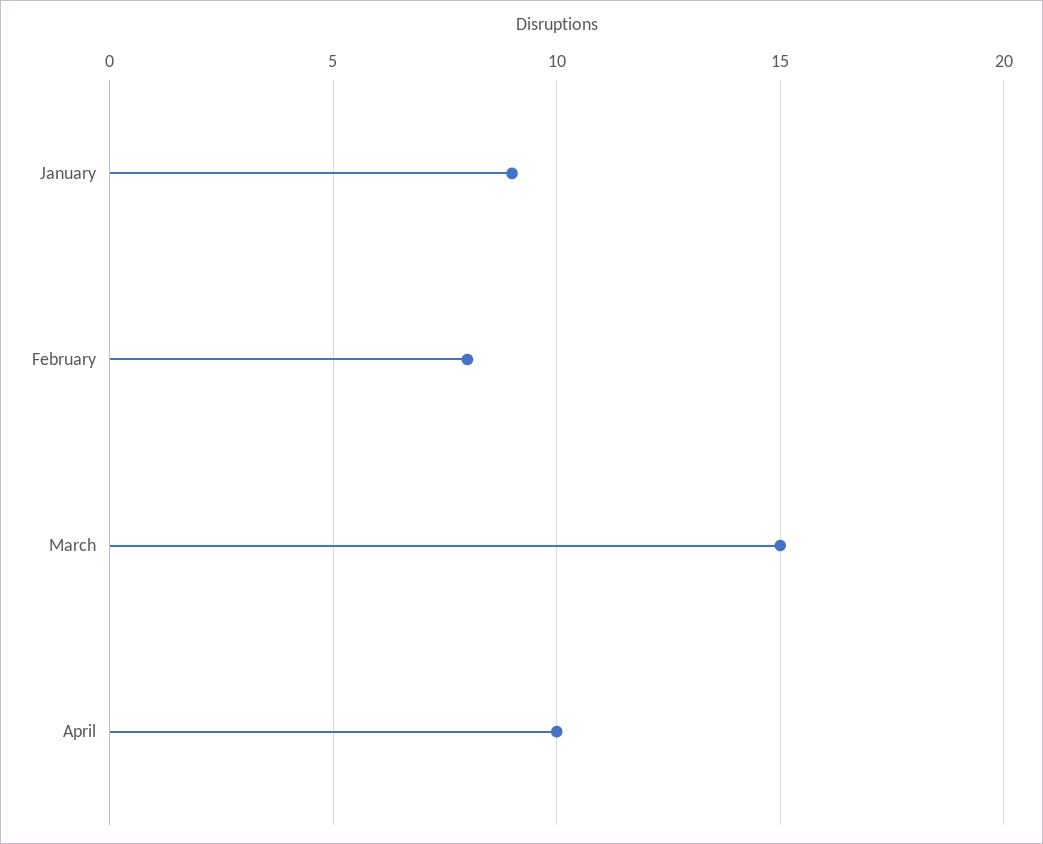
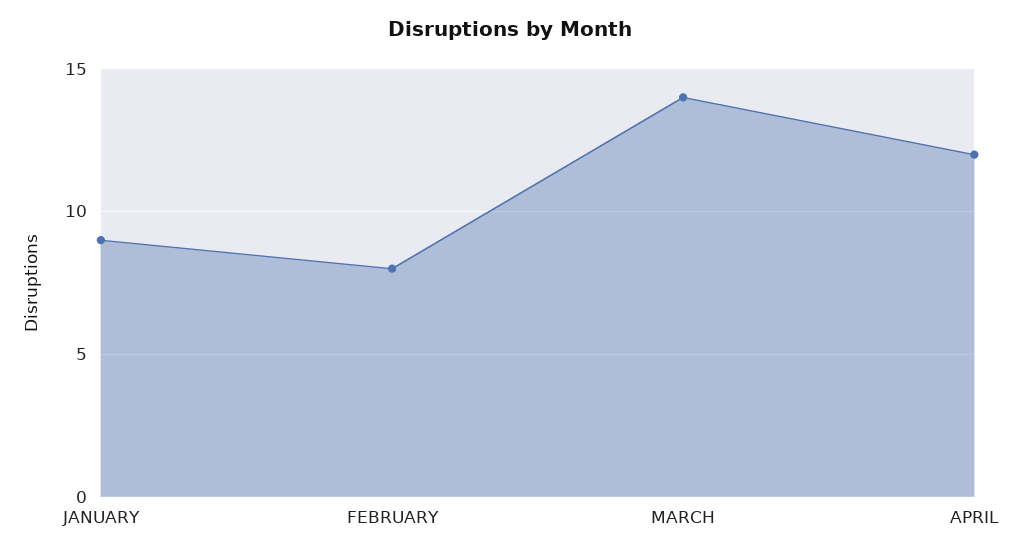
  {
    "January": 9,
    "February": 8,
-   "March": 15,
+   "March": 14,
-   "April": 10
+   "April": 12
  }

